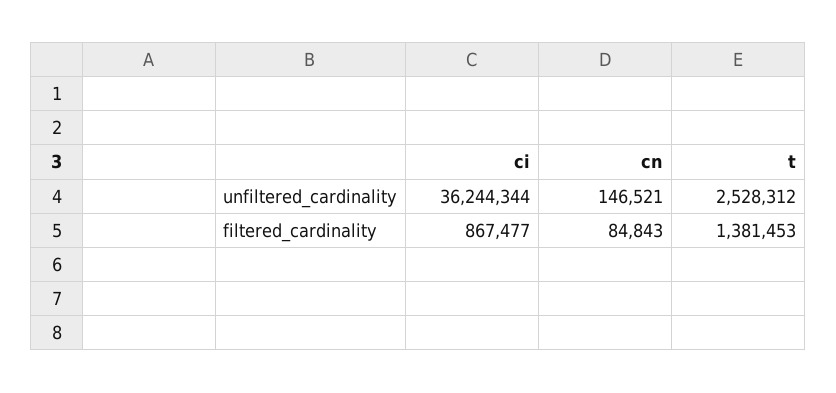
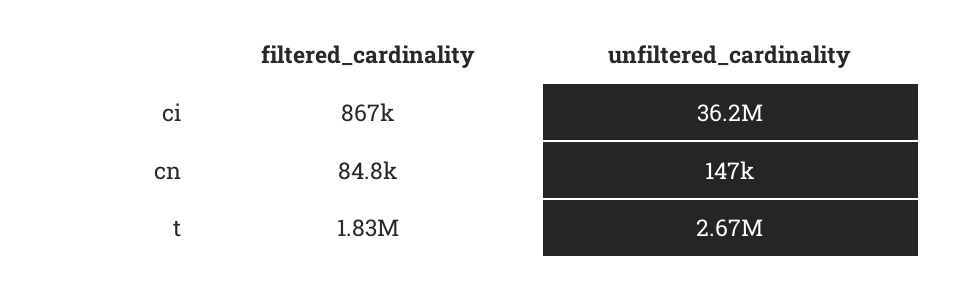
  {
    "ci": {
      "unfiltered_cardinality": 36244344,
      "filtered_cardinality": 867477
    },
    "cn": {
      "unfiltered_cardinality": 146521,
      "filtered_cardinality": 84843
    },
    "t": {
-     "unfiltered_cardinality": 2528312,
+     "unfiltered_cardinality": 2670000,
-     "filtered_cardinality": 1381453
+     "filtered_cardinality": 1830000
    }
  }

